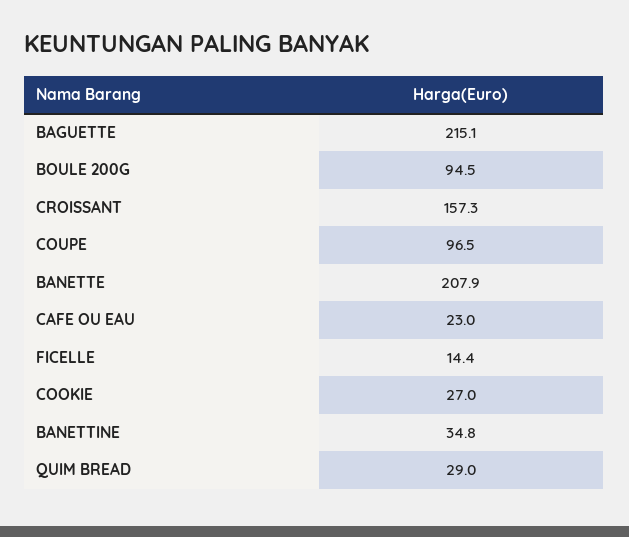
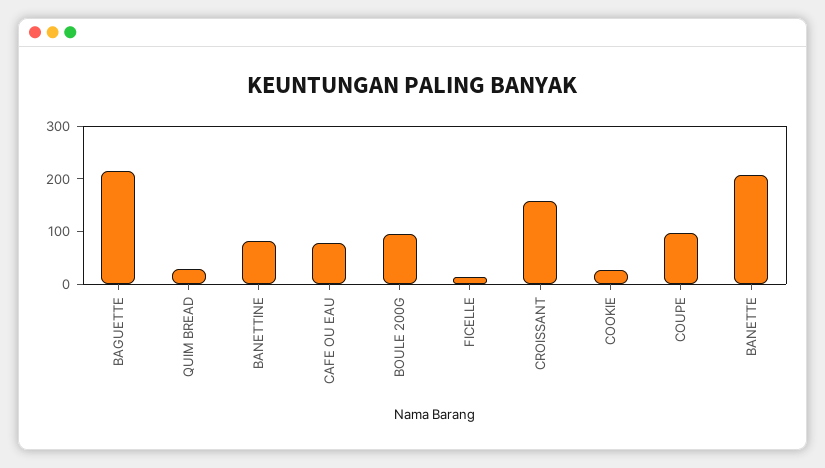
  {
    "BAGUETTE": 215.1,
    "BOULE 200G": 94.5,
    "CROISSANT": 157.3,
    "COUPE": 96.5,
    "BANETTE": 207.9,
-   "CAFE OU EAU": 23,
+   "CAFE OU EAU": 80,
    "FICELLE": 14.4,
    "COOKIE": 27,
-   "BANETTINE": 34.8,
+   "BANETTINE": 80,
    "QUIM BREAD": 29
  }

